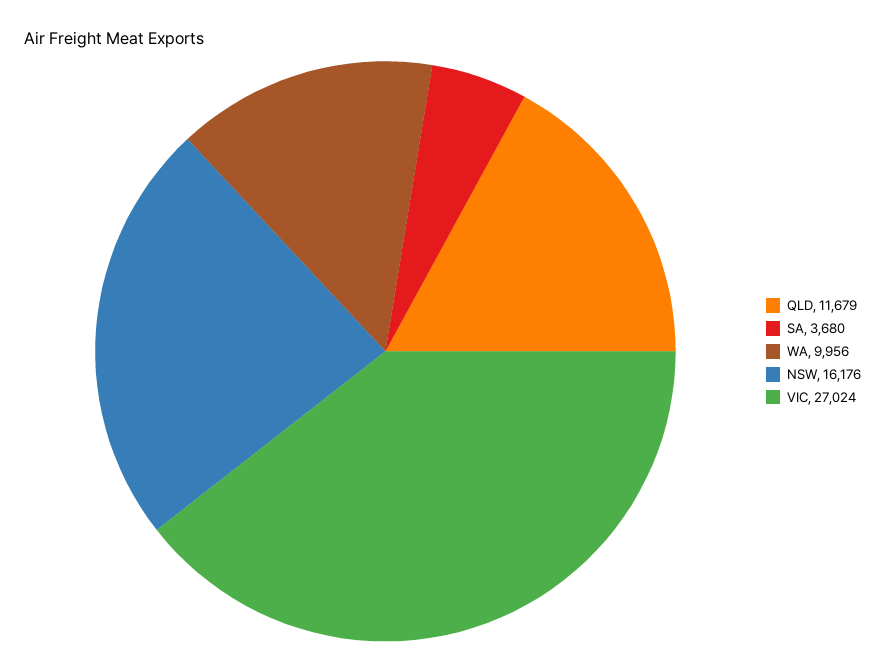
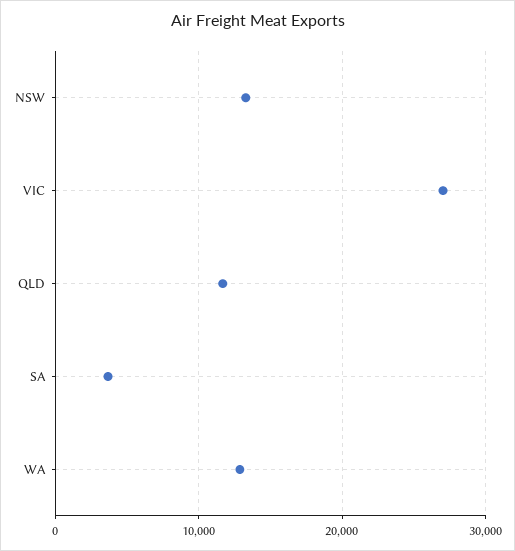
  {
    "QLD": 11679,
    "SA": 3680,
-   "WA": 9956,
+   "WA": 13000,
-   "NSW": 16176,
+   "NSW": 13000,
    "VIC": 27024
  }

